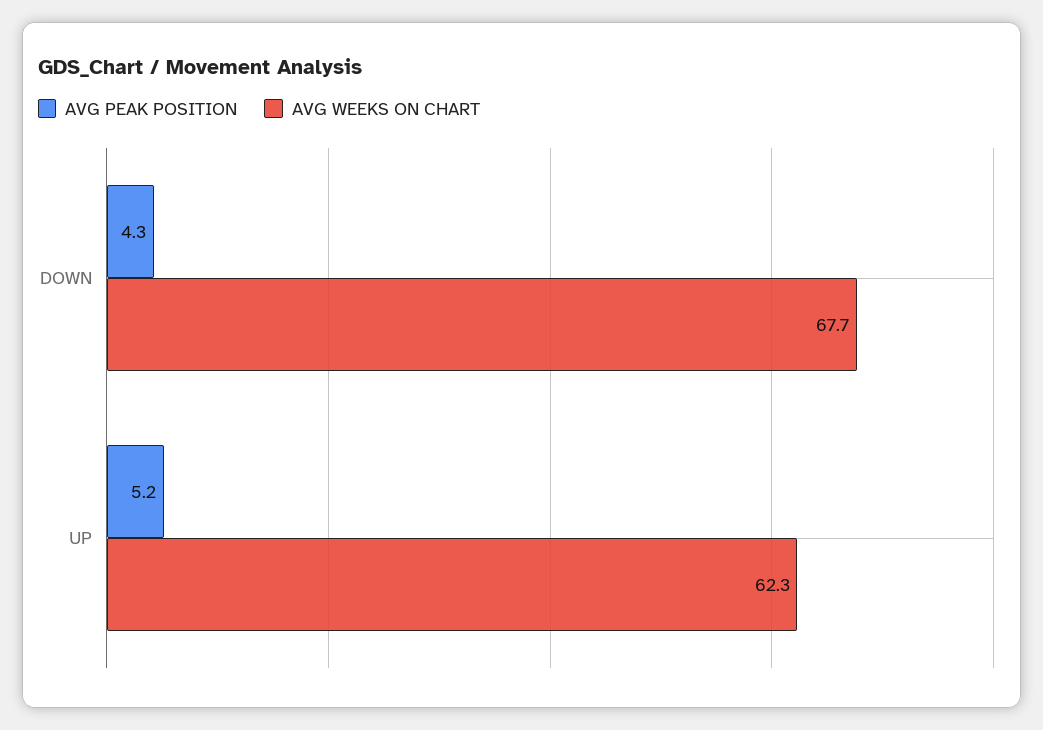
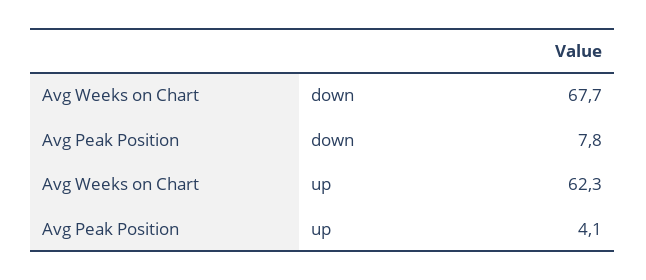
  {
    "AVG PEAK POSITION": {
-     "DOWN": 4.3,
+     "DOWN": 7.8,
-     "UP": 5.2
+     "UP": 4.1
    },
    "AVG WEEKS ON CHART": {
      "DOWN": 67.7,
      "UP": 62.3
    }
  }

